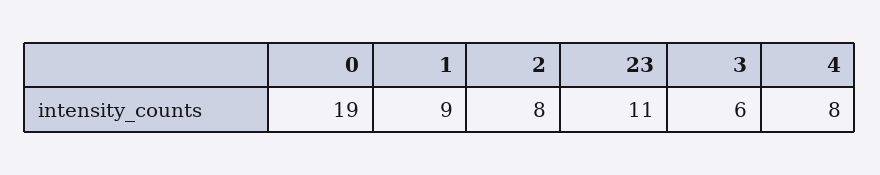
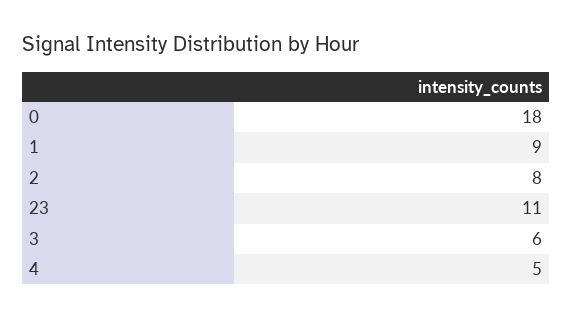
  {
-   "0": 19,
+   "0": 18,
    "1": 9,
    "2": 8,
    "23": 11,
    "3": 6,
-   "4": 8
+   "4": 5
  }

